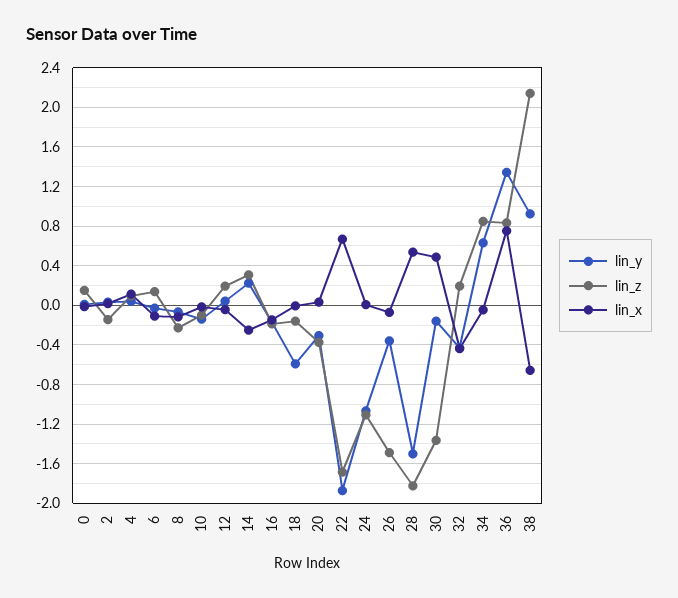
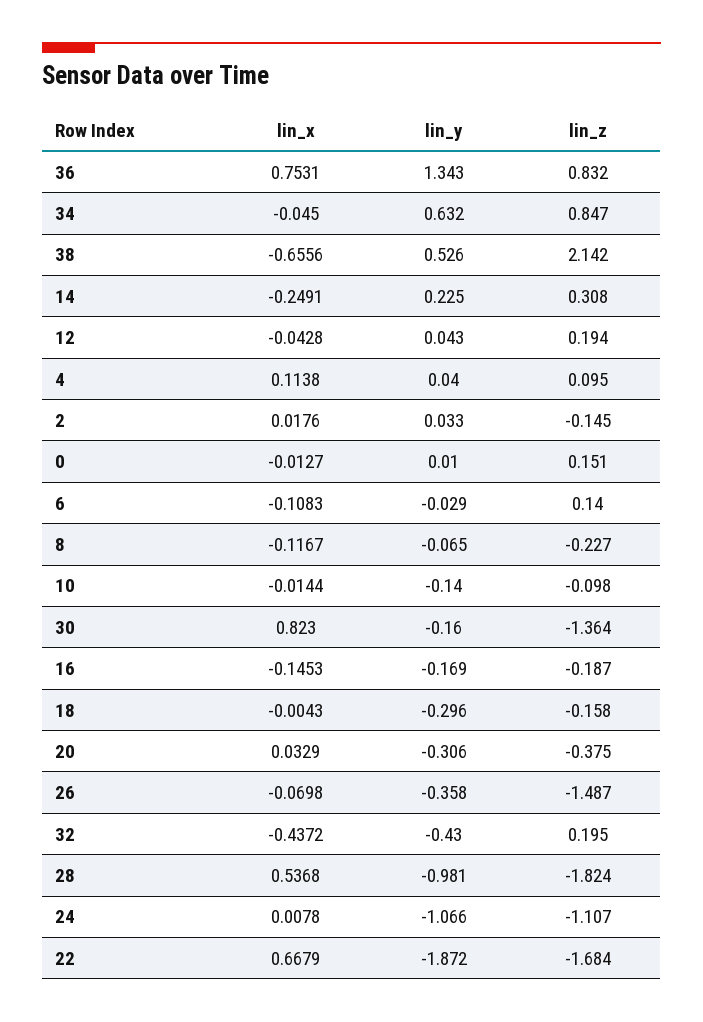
  {
    "lin_y": {
      "0": 0.01,
      "2": 0.033,
      "4": 0.04,
      "6": -0.029,
      "8": -0.065,
      "10": -0.14,
      "12": 0.043,
      "14": 0.225,
      "16": -0.169,
-     "18": -0.6,
+     "18": -0.296,
      "20": -0.306,
      "22": -1.872,
      "24": -1.066,
      "26": -0.358,
-     "28": -1.5,
+     "28": -0.981,
      "30": -0.16,
      "32": -0.43,
      "34": 0.632,
      "36": 1.343,
-     "38": 0.9
+     "38": 0.526
    },
    "lin_z": {
      "0": 0.151,
      "2": -0.145,
      "4": 0.095,
      "6": 0.14,
      "8": -0.227,
      "10": -0.098,
      "12": 0.194,
      "14": 0.308,
      "16": -0.187,
      "18": -0.158,
      "20": -0.375,
      "22": -1.684,
      "24": -1.107,
      "26": -1.487,
      "28": -1.824,
      "30": -1.364,
      "32": 0.195,
      "34": 0.847,
      "36": 0.832,
      "38": 2.142
    },
    "lin_x": {
      "0": -0.0127,
      "2": 0.0176,
      "4": 0.1138,
      "6": -0.1083,
      "8": -0.1167,
      "10": -0.0144,
      "12": -0.0428,
      "14": -0.2491,
      "16": -0.1453,
      "18": -0.0043,
      "20": 0.0329,
      "22": 0.6679,
      "24": 0.0078,
      "26": -0.0698,
      "28": 0.5368,
-     "30": 0.5,
+     "30": 0.823,
      "32": -0.4372,
      "34": -0.045,
      "36": 0.7531,
      "38": -0.6556
    }
  }

